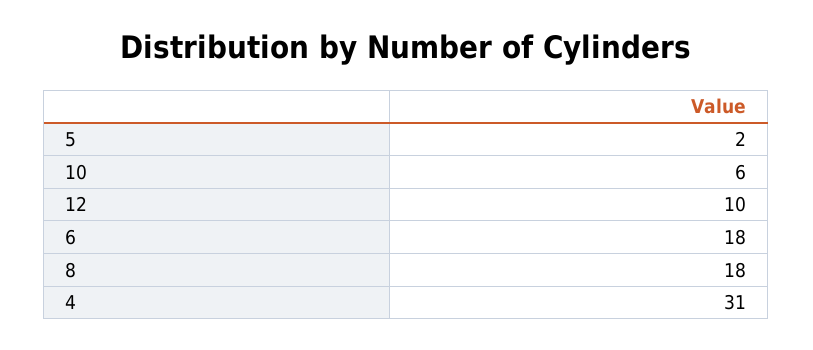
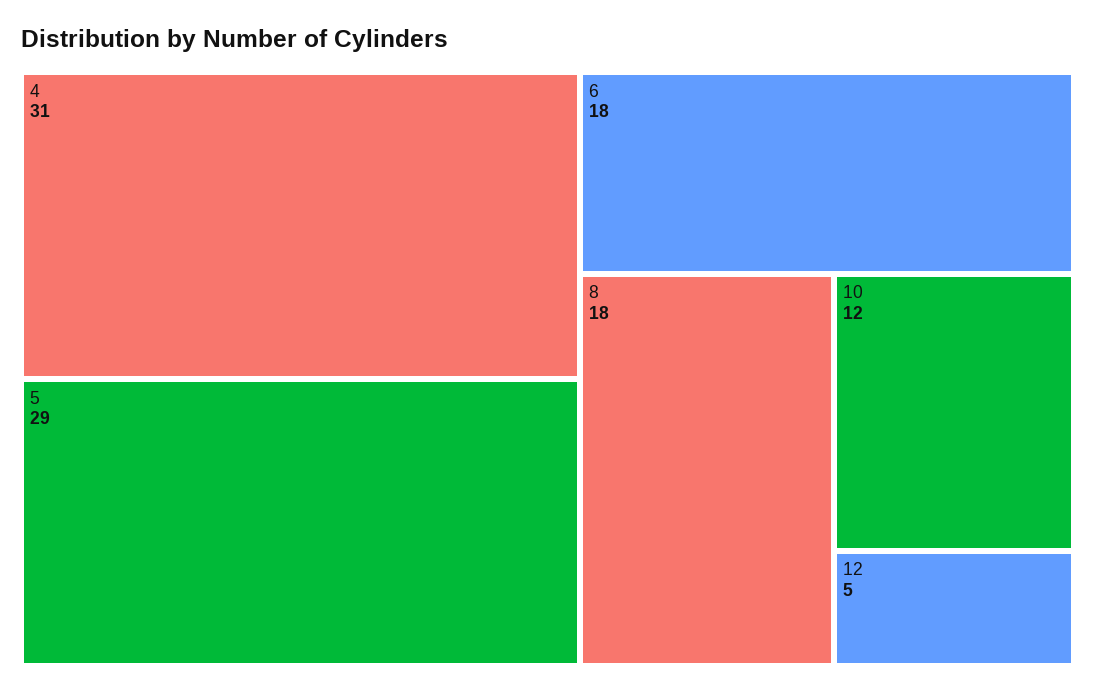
  {
-   "5": 2,
+   "5": 29,
-   "10": 6,
+   "10": 12,
-   "12": 10,
+   "12": 5,
    "6": 18,
    "8": 18,
    "4": 31
  }

